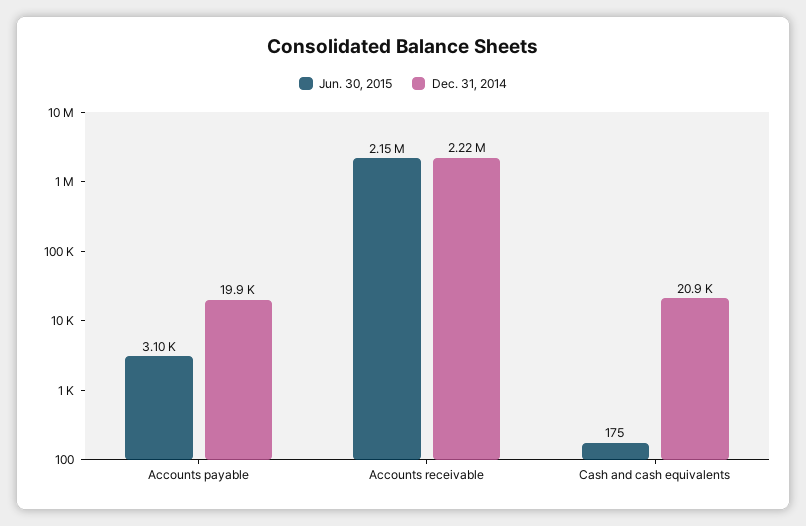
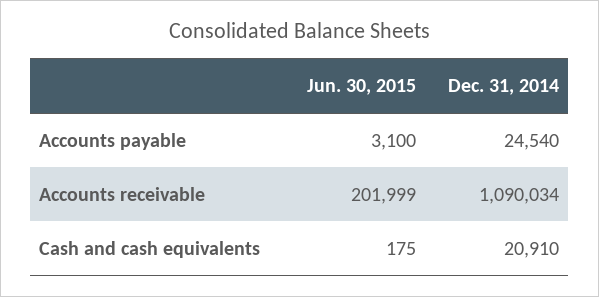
  {
    "Jun. 30, 2015": {
      "Accounts payable": 3100,
-     "Accounts receivable": 2150000,
+     "Accounts receivable": 201999,
      "Cash and cash equivalents": 175
    },
    "Dec. 31, 2014": {
-     "Accounts payable": 19900,
+     "Accounts payable": 24540,
-     "Accounts receivable": 2220000,
+     "Accounts receivable": 1090034,
      "Cash and cash equivalents": 20910
    }
  }

